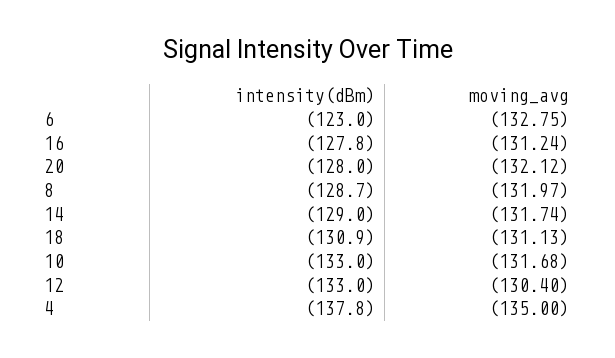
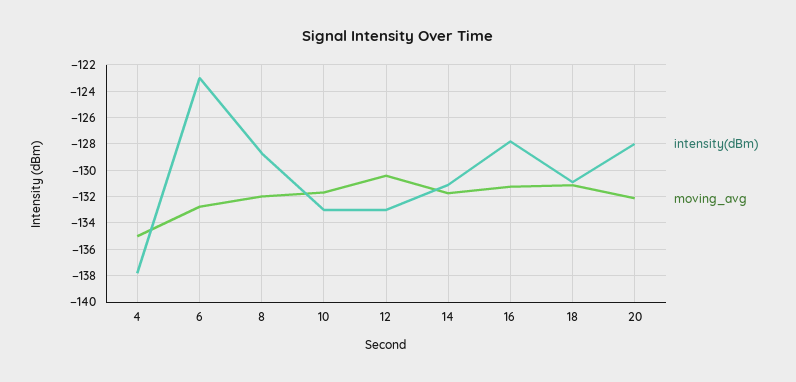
  {
    "intensity(dBm)": {
      "6": -123,
      "16": -127.8,
      "20": -128,
      "8": -128.7,
-     "14": -129,
+     "14": -131,
      "18": -130.9,
      "10": -133,
      "12": -133,
      "4": -137.8
    },
    "moving_avg": {
      "6": -132.75,
      "16": -131.24,
      "20": -132.12,
      "8": -131.97,
      "14": -131.74,
      "18": -131.13,
      "10": -131.68,
      "12": -130.4,
      "4": -135
    }
  }

